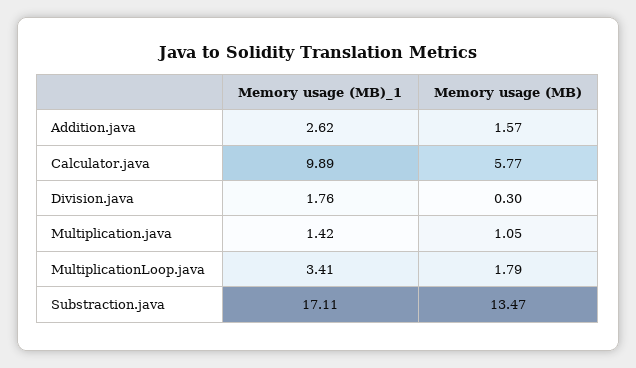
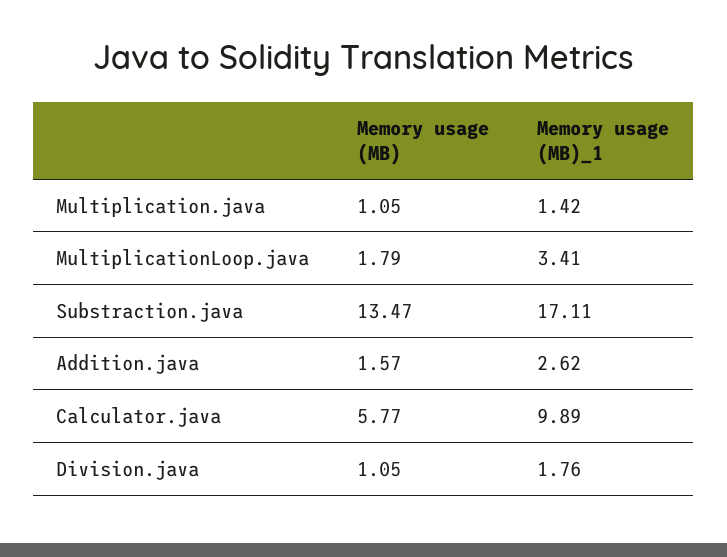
  {
    "Memory usage (MB)_1": {
      "Addition.java": 2.62,
      "Calculator.java": 9.89,
      "Division.java": 1.76,
      "Multiplication.java": 1.42,
      "MultiplicationLoop.java": 3.41,
      "Substraction.java": 17.11
    },
    "Memory usage (MB)": {
      "Addition.java": 1.57,
      "Calculator.java": 5.77,
-     "Division.java": 0.3,
+     "Division.java": 1.05,
      "Multiplication.java": 1.05,
      "MultiplicationLoop.java": 1.79,
      "Substraction.java": 13.47
    }
  }

